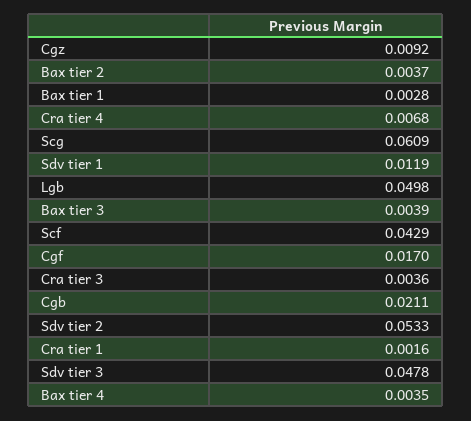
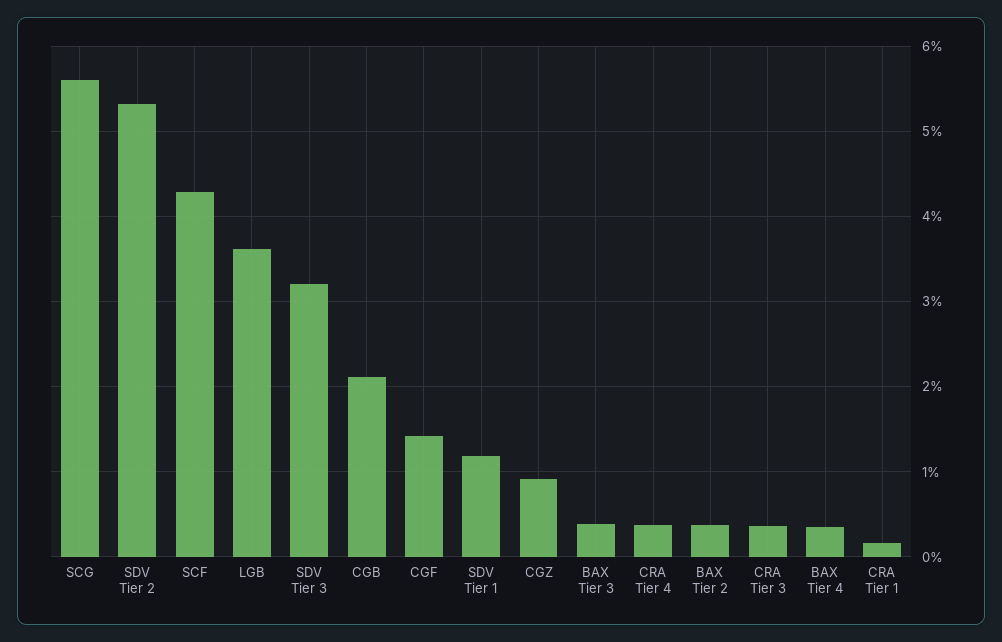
  {
    "Cgz": 0.0092,
    "Bax tier 2": 0.0037,
-   "Bax tier 1": 0.0028,
-   "Cra tier 4": 0.0068,
+   "Cra tier 4": 0.004,
-   "Scg": 0.0609,
+   "Scg": 0.056,
    "Sdv tier 1": 0.0119,
-   "Lgb": 0.0498,
+   "Lgb": 0.036,
    "Bax tier 3": 0.0039,
    "Scf": 0.0429,
-   "Cgf": 0.017,
+   "Cgf": 0.014,
    "Cra tier 3": 0.0036,
    "Cgb": 0.0211,
    "Sdv tier 2": 0.0533,
    "Cra tier 1": 0.0016,
-   "Sdv tier 3": 0.0478,
+   "Sdv tier 3": 0.032,
    "Bax tier 4": 0.0035
  }

